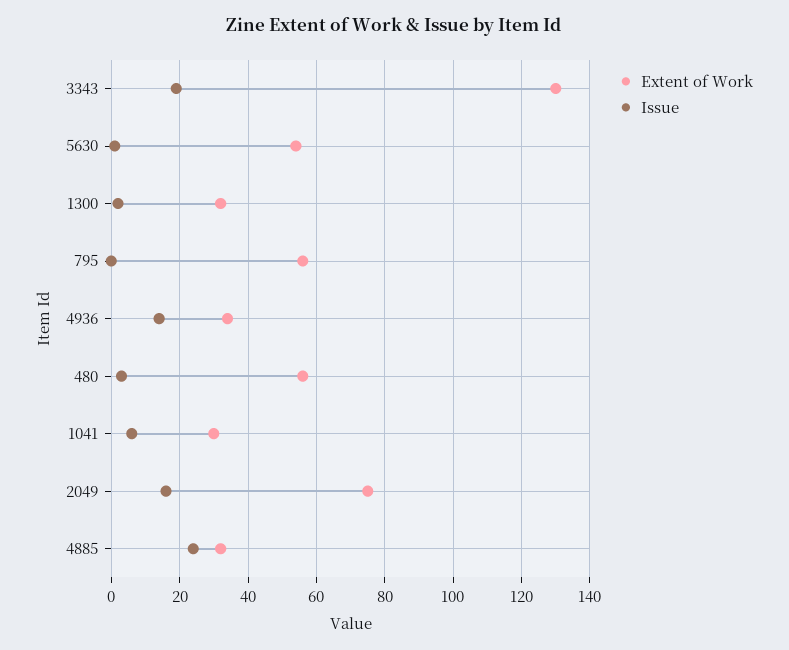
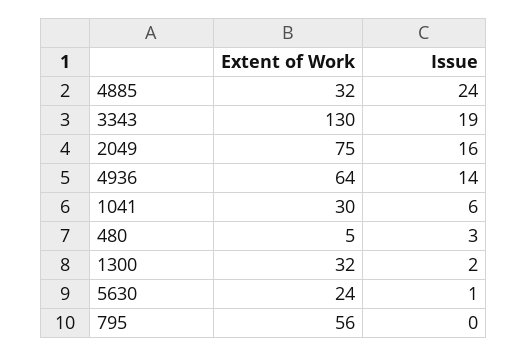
  {
    "Extent of Work": {
      "3343": 130,
-     "5630": 55,
+     "5630": 24,
      "1300": 32,
      "795": 56,
-     "4936": 35,
+     "4936": 64,
-     "480": 55,
+     "480": 5,
      "1041": 30,
      "2049": 75,
      "4885": 32
    },
    "Issue": {
      "3343": 19,
      "5630": 1,
      "1300": 2,
      "795": 0,
      "4936": 14,
      "480": 3,
      "1041": 6,
      "2049": 16,
      "4885": 24
    }
  }

